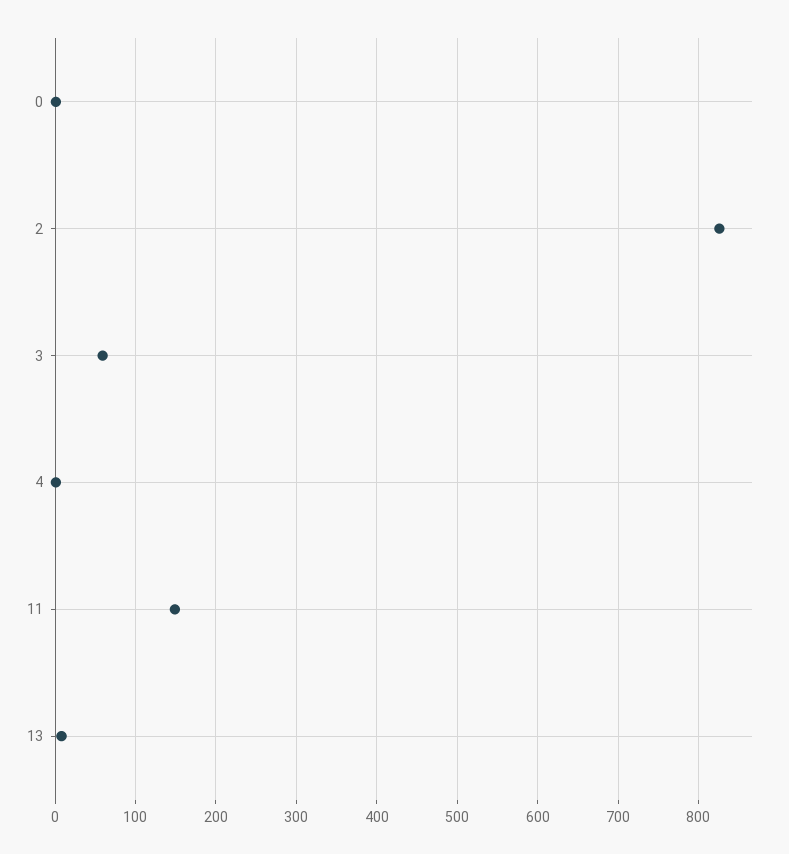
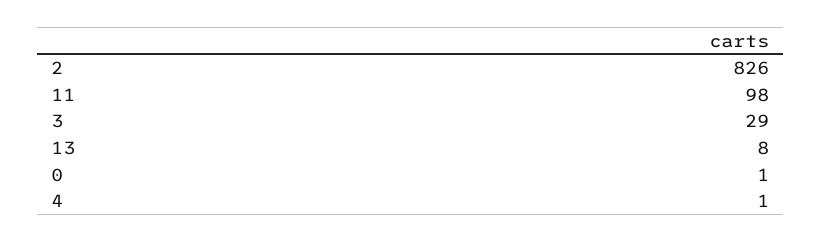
  {
    "0": 1,
    "2": 826,
-   "3": 60,
+   "3": 29,
    "4": 1,
-   "11": 150,
+   "11": 98,
    "13": 8
  }

